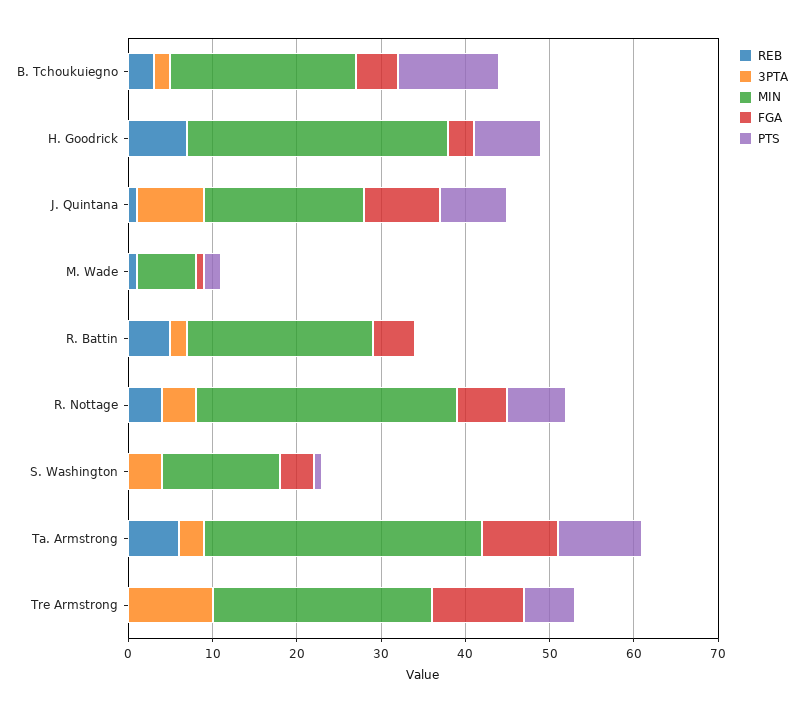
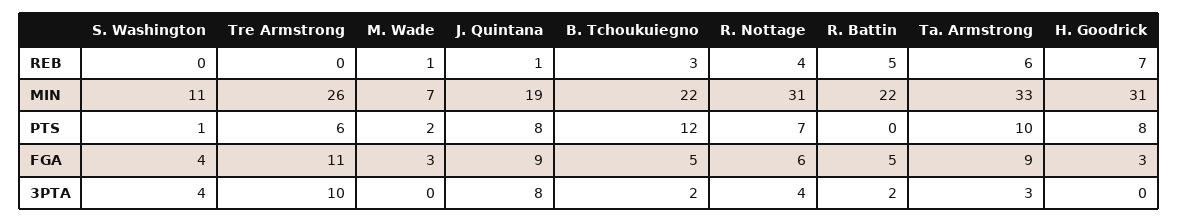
  {
    "REB": {
      "B. Tchoukuiegno": 3,
      "H. Goodrick": 7,
      "J. Quintana": 1,
      "M. Wade": 1,
      "R. Battin": 5,
      "R. Nottage": 4,
      "S. Washington": 0,
      "Ta. Armstrong": 6,
      "Tre Armstrong": 0
    },
    "3PTA": {
      "B. Tchoukuiegno": 2,
      "H. Goodrick": 0,
      "J. Quintana": 8,
      "M. Wade": 0,
      "R. Battin": 2,
      "R. Nottage": 4,
      "S. Washington": 4,
      "Ta. Armstrong": 3,
      "Tre Armstrong": 10
    },
    "MIN": {
      "B. Tchoukuiegno": 22,
      "H. Goodrick": 31,
      "J. Quintana": 19,
      "M. Wade": 7,
      "R. Battin": 22,
      "R. Nottage": 31,
-     "S. Washington": 14,
+     "S. Washington": 11,
      "Ta. Armstrong": 33,
      "Tre Armstrong": 26
    },
    "FGA": {
      "B. Tchoukuiegno": 5,
      "H. Goodrick": 3,
      "J. Quintana": 9,
-     "M. Wade": 1,
+     "M. Wade": 3,
      "R. Battin": 5,
      "R. Nottage": 6,
      "S. Washington": 4,
      "Ta. Armstrong": 9,
      "Tre Armstrong": 11
    },
    "PTS": {
      "B. Tchoukuiegno": 12,
      "H. Goodrick": 8,
      "J. Quintana": 8,
      "M. Wade": 2,
      "R. Battin": 0,
      "R. Nottage": 7,
      "S. Washington": 1,
      "Ta. Armstrong": 10,
      "Tre Armstrong": 6
    }
  }

